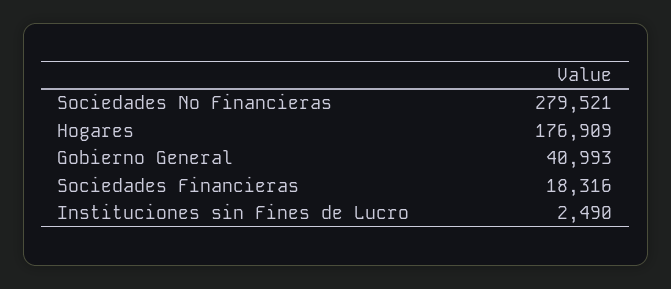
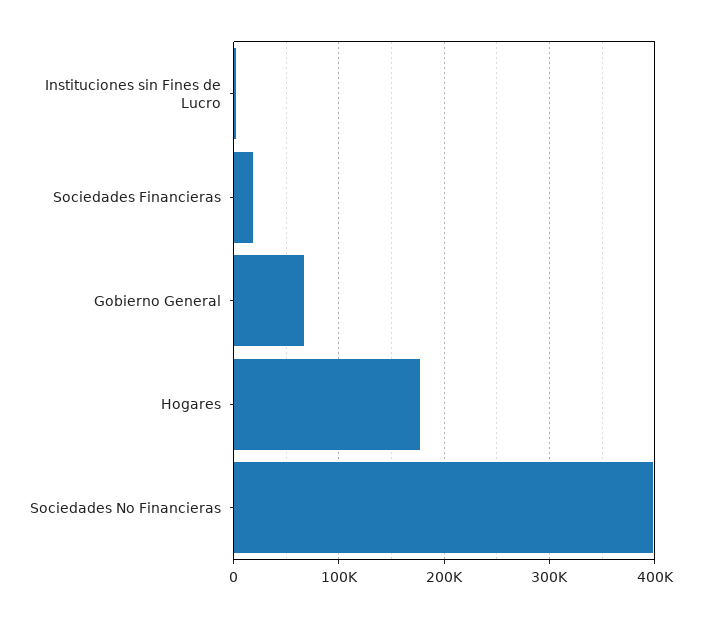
  {
-   "Sociedades No Financieras": 279521,
+   "Sociedades No Financieras": 400000,
    "Hogares": 176909,
-   "Gobierno General": 40993,
+   "Gobierno General": 70000,
    "Sociedades Financieras": 18316,
    "Instituciones sin Fines de Lucro": 2490
  }

